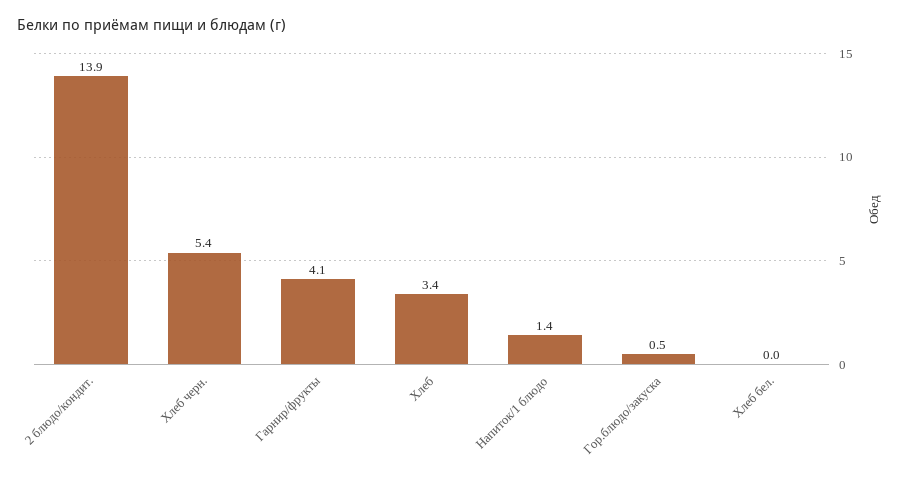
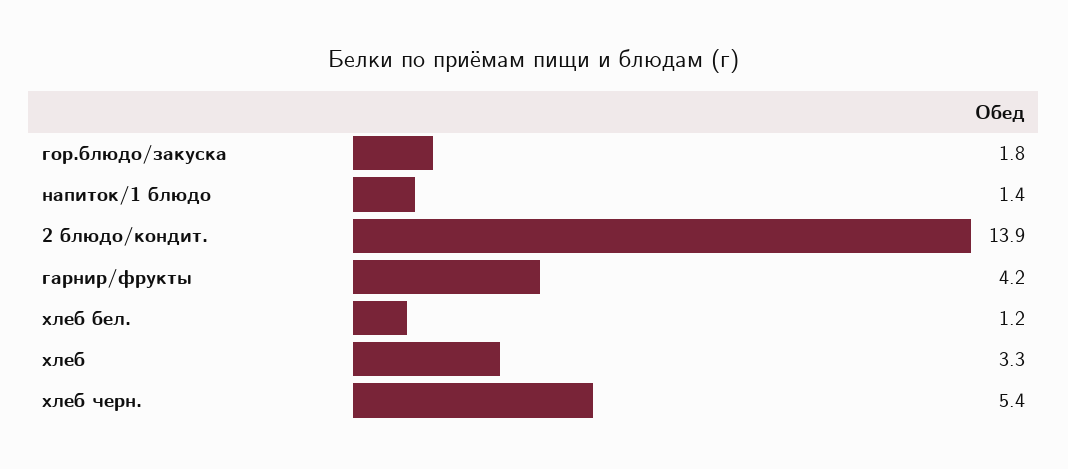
  {
    "2 блюдо/кондит.": 13.9,
    "Хлеб черн.": 5.4,
-   "Гарнир/фрукты": 4.1,
+   "Гарнир/фрукты": 4.2,
-   "Хлеб": 3.4,
+   "Хлеб": 3.3,
    "Напиток/1 блюдо": 1.4,
-   "Гор.блюдо/закуска": 0.5,
+   "Гор.блюдо/закуска": 1.8,
-   "Хлеб бел.": 0
+   "Хлеб бел.": 1.2
  }

